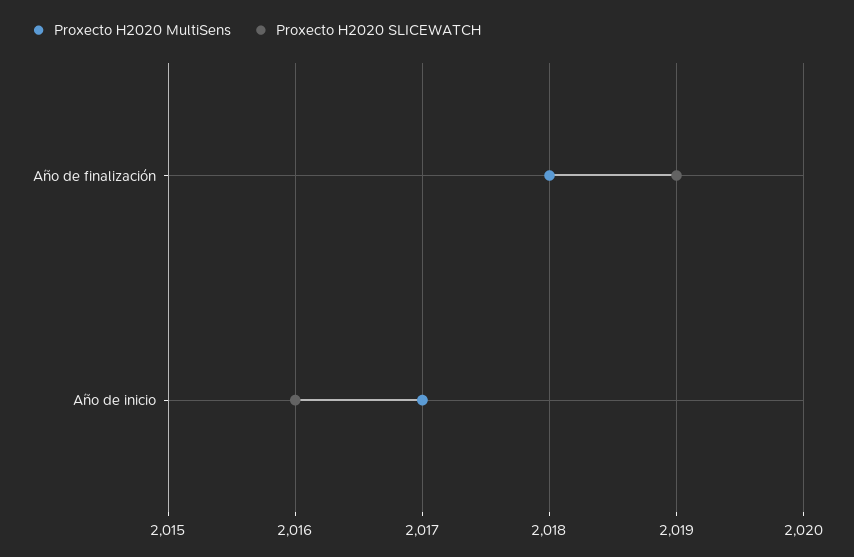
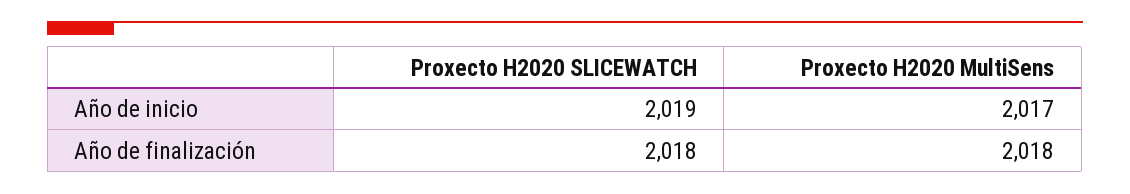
  {
    "Proxecto H2020 MultiSens": {
      "Año de finalización": 2018,
      "Año de inicio": 2017
    },
    "Proxecto H2020 SLICEWATCH": {
-     "Año de finalización": 2019,
+     "Año de finalización": 2018,
-     "Año de inicio": 2016
+     "Año de inicio": 2019
    }
  }

